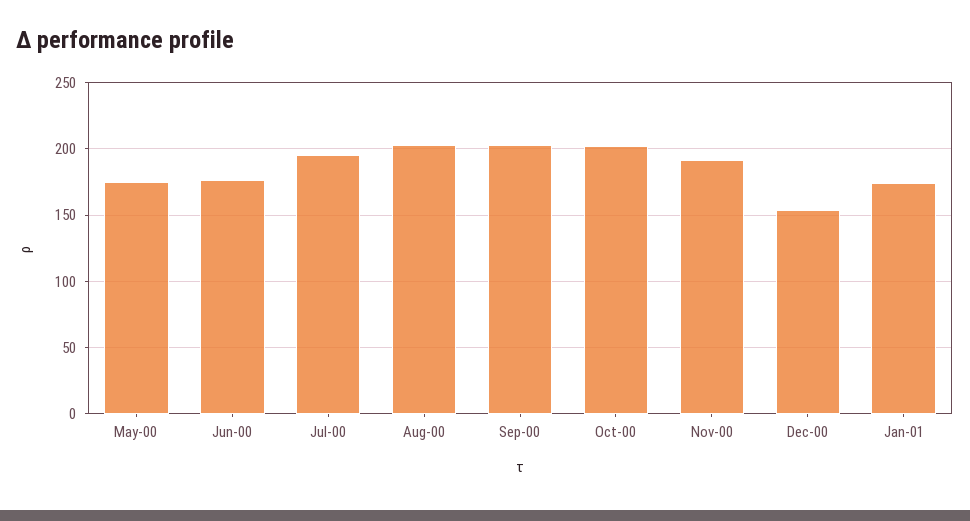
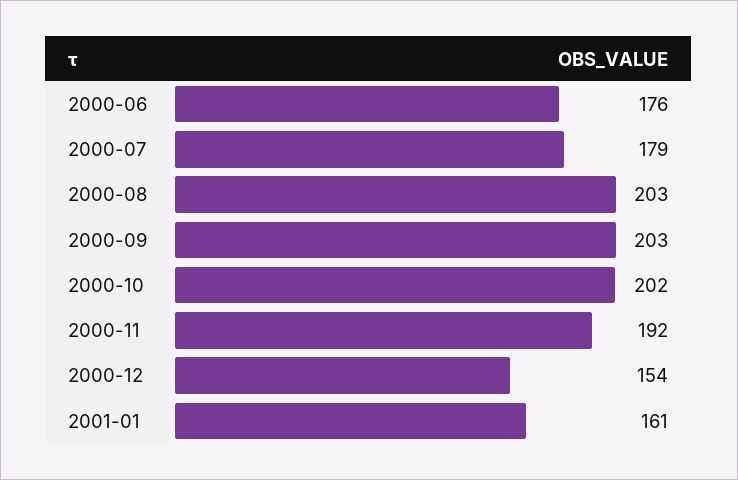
  {
-   "May-00": 175,
    "Jun-00": 176,
-   "Jul-00": 195,
+   "Jul-00": 179,
    "Aug-00": 203,
    "Sep-00": 203,
    "Oct-00": 202,
    "Nov-00": 192,
    "Dec-00": 154,
-   "Jan-01": 175
+   "Jan-01": 161
  }

